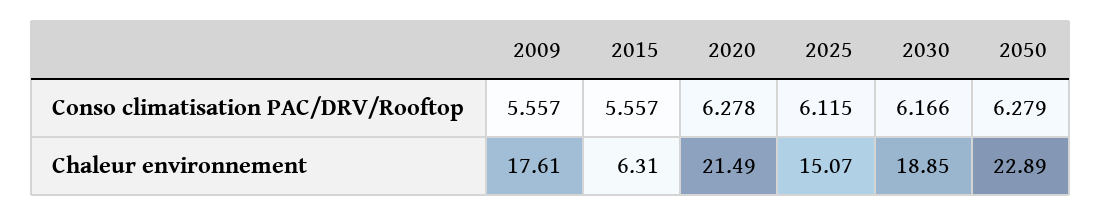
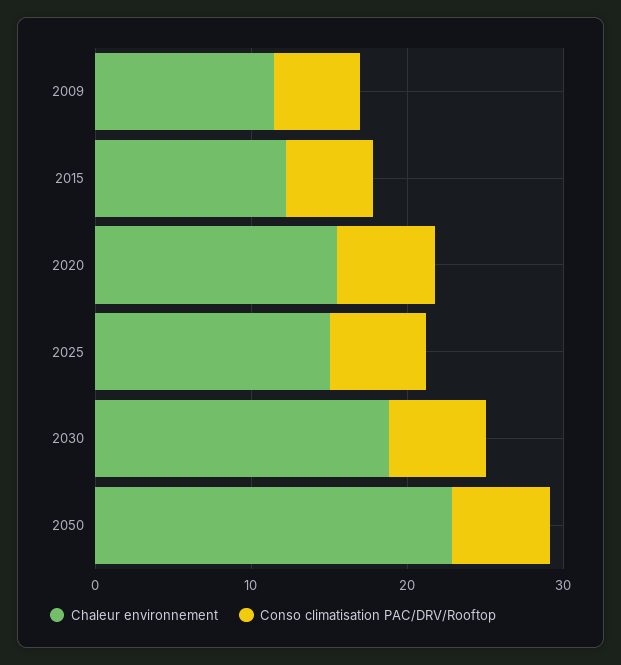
  {
    "Conso climatisation PAC/DRV/Rooftop": {
      "2009": 5.557,
      "2015": 5.557,
      "2020": 6.278,
      "2025": 6.115,
      "2030": 6.166,
      "2050": 6.279
    },
    "Chaleur environnement": {
-     "2009": 17.61,
+     "2009": 12,
-     "2015": 6.31,
+     "2015": 12,
-     "2020": 21.49,
+     "2020": 16,
      "2025": 15.07,
      "2030": 18.85,
      "2050": 22.89
    }
  }

